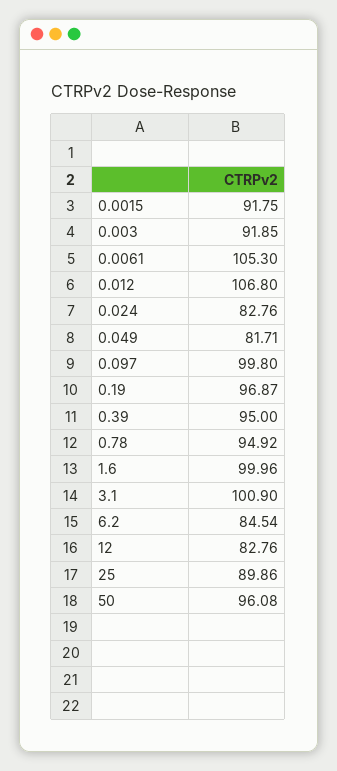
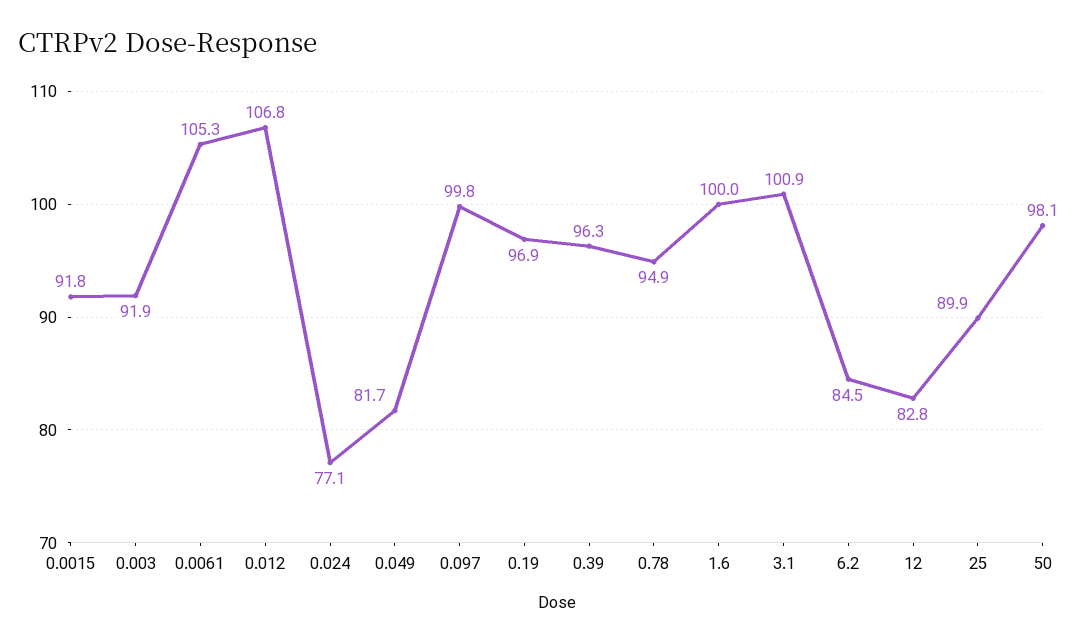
  {
    "0.0015": 91.75,
    "0.003": 91.85,
    "0.0061": 105.3,
    "0.012": 106.8,
-   "0.024": 82.76,
+   "0.024": 77.1,
    "0.049": 81.71,
    "0.097": 99.8,
    "0.19": 96.87,
-   "0.39": 95,
+   "0.39": 96.3,
    "0.78": 94.92,
    "1.6": 99.96,
    "3.1": 100.9,
    "6.2": 84.54,
    "12": 82.76,
    "25": 89.86,
-   "50": 96.08
+   "50": 98.1
  }

